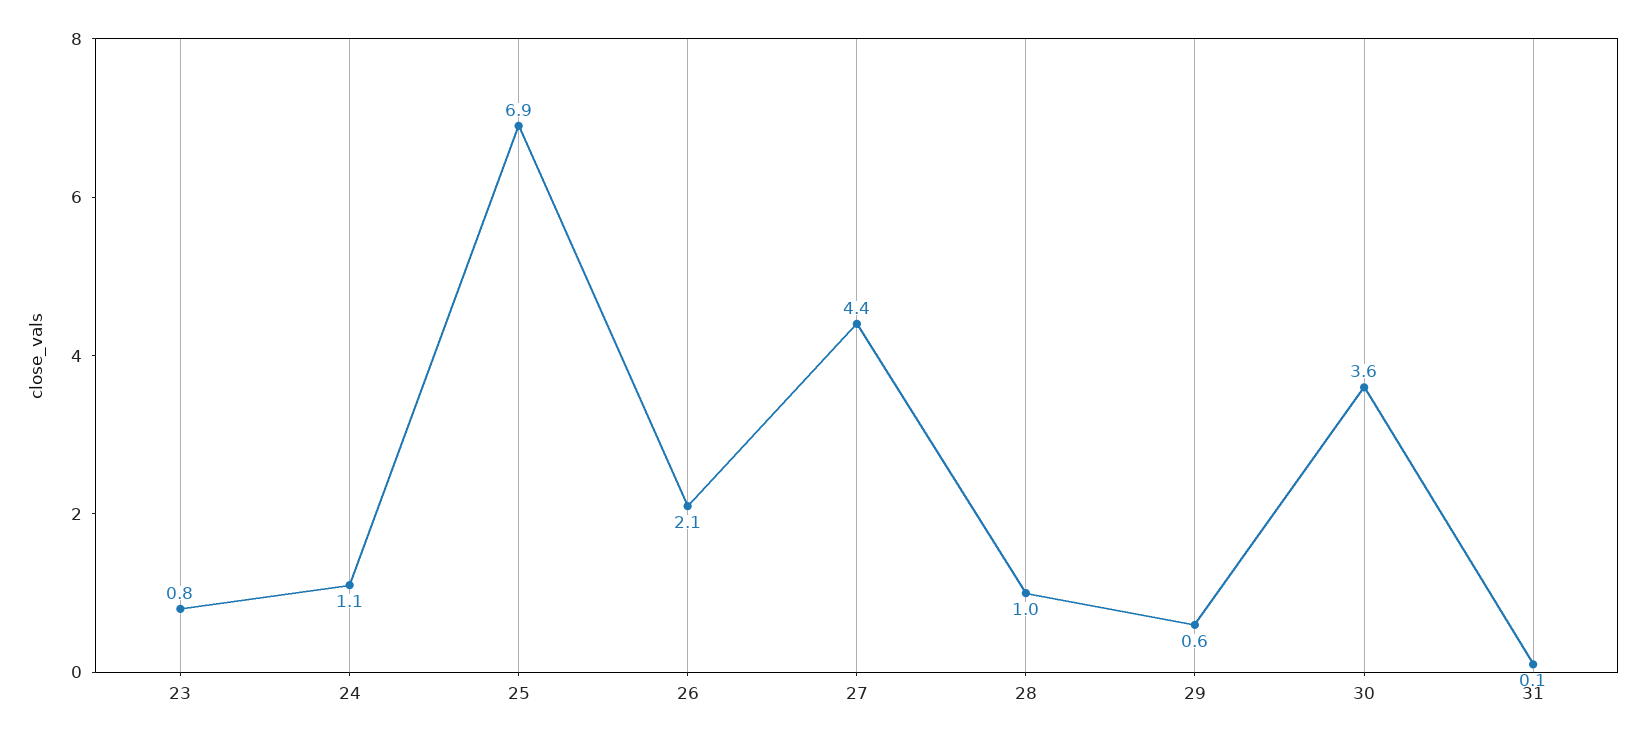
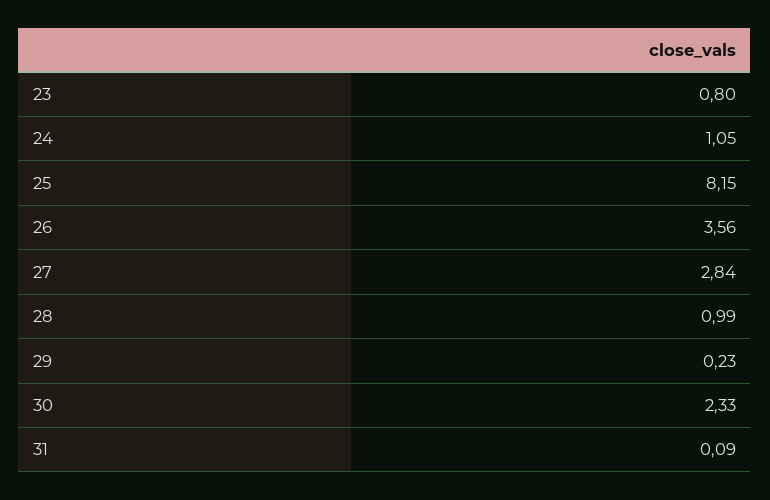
  {
    "23": 0.8,
    "24": 1.05,
-   "25": 6.9,
+   "25": 8.15,
-   "26": 2.1,
+   "26": 3.56,
-   "27": 4.4,
+   "27": 2.84,
    "28": 0.99,
-   "29": 0.6,
+   "29": 0.23,
-   "30": 3.6,
+   "30": 2.33,
    "31": 0.09
  }

